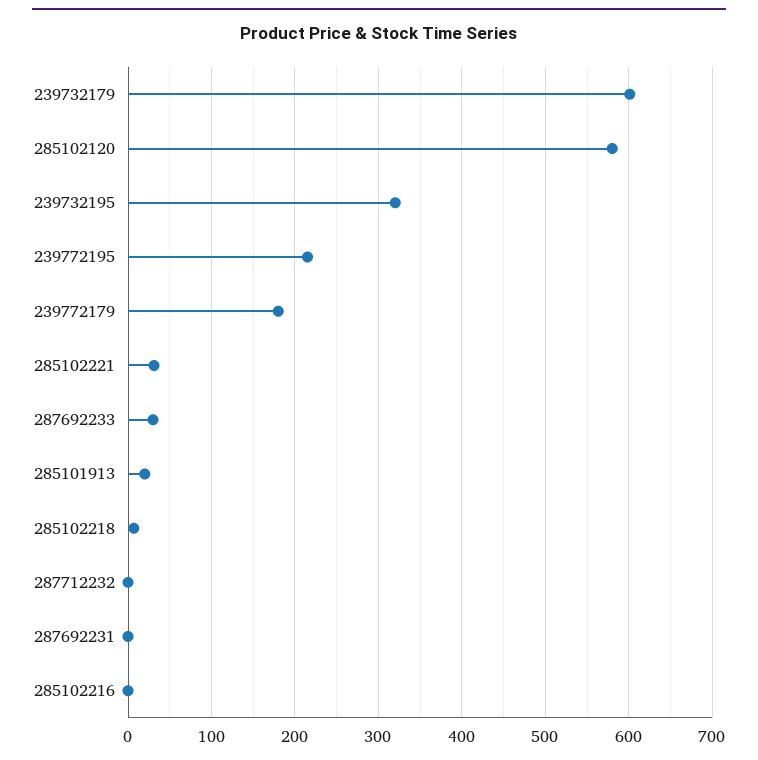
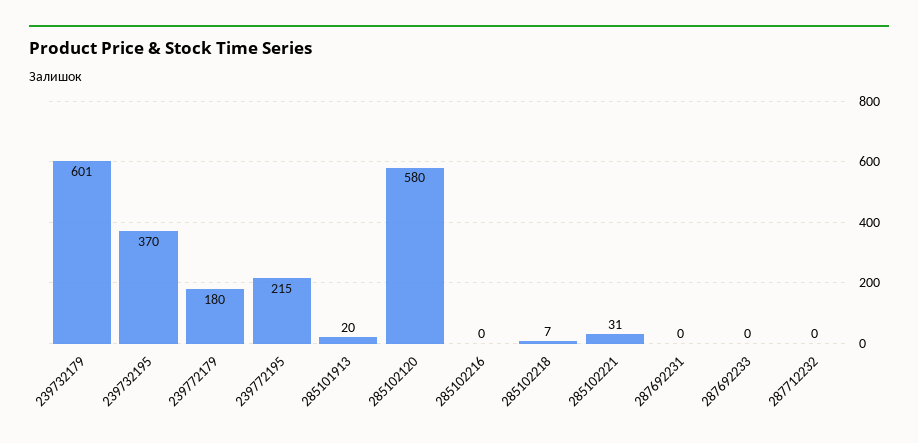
  {
    "239732179": 601,
    "285102120": 580,
-   "239732195": 320,
+   "239732195": 370,
    "239772195": 215,
    "239772179": 180,
    "285102221": 31,
-   "287692233": 30,
+   "287692233": 0,
    "285101913": 20,
    "285102218": 7,
    "287712232": 0,
    "287692231": 0,
    "285102216": 0
  }

